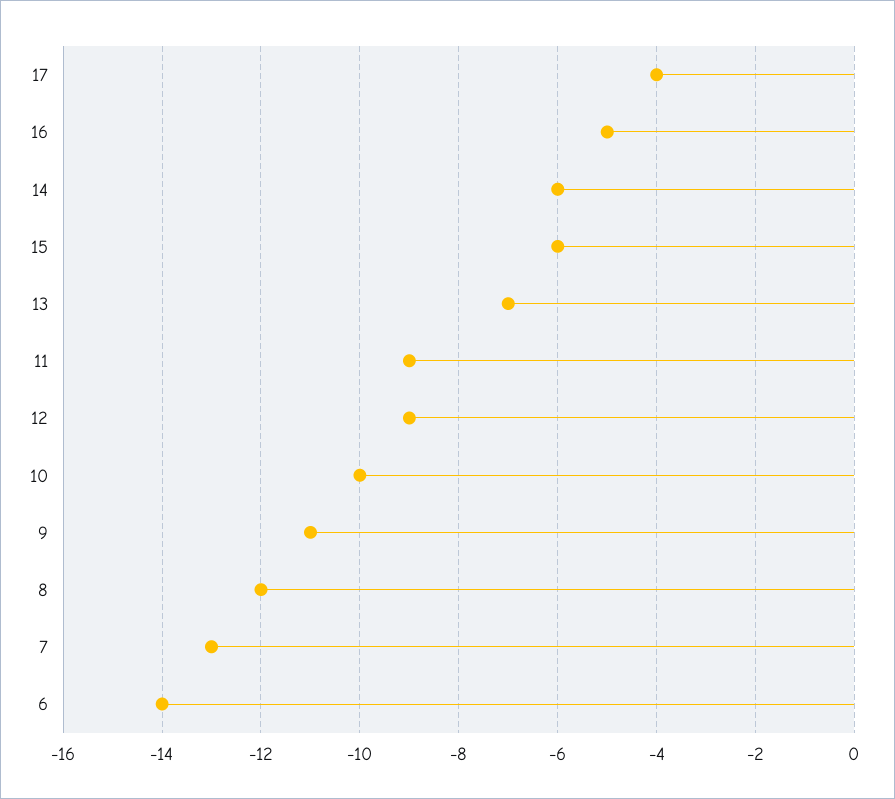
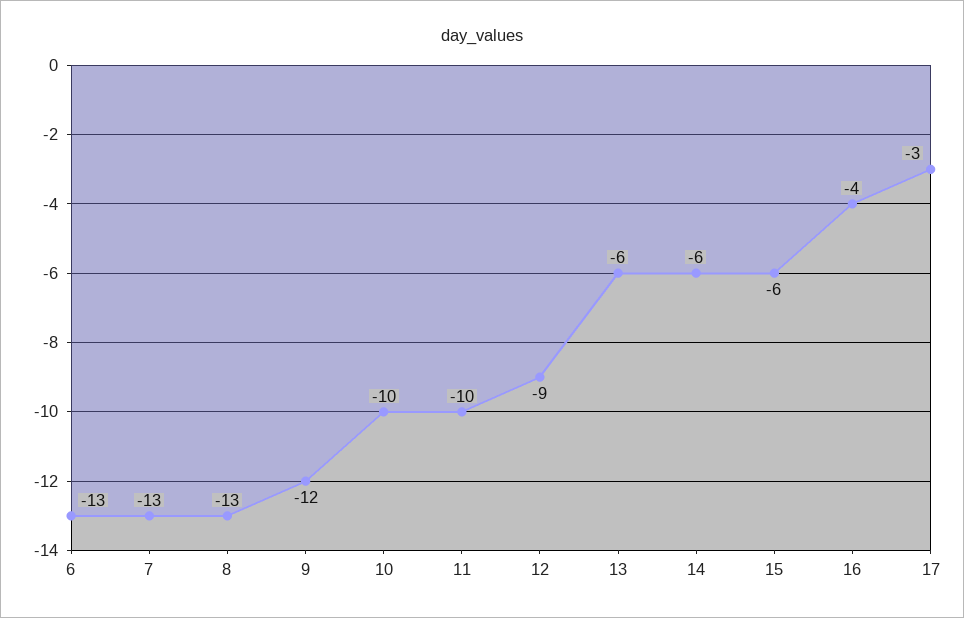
  {
-   "17": -4,
+   "17": -3,
-   "16": -5,
+   "16": -4,
    "14": -6,
    "15": -6,
-   "13": -7,
+   "13": -6,
-   "11": -9,
+   "11": -10,
    "12": -9,
    "10": -10,
-   "9": -11,
+   "9": -12,
-   "8": -12,
+   "8": -13,
    "7": -13,
-   "6": -14
+   "6": -13
  }

